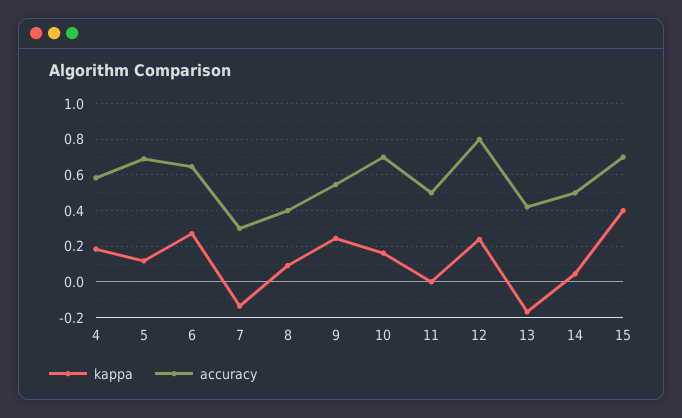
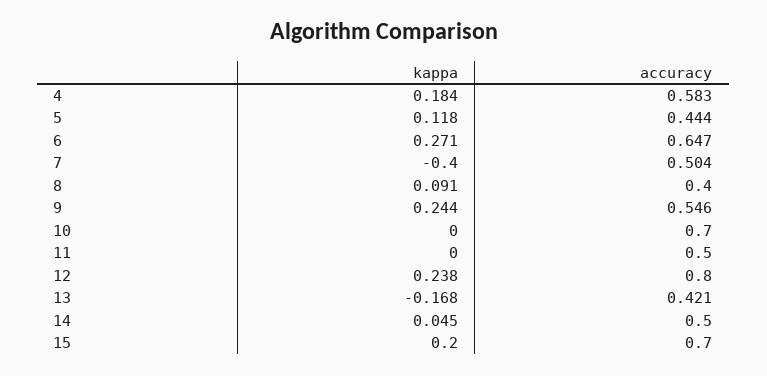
  {
    "kappa": {
      "4": 0.184,
      "5": 0.118,
      "6": 0.271,
-     "7": -0.15,
+     "7": -0.4,
      "8": 0.091,
      "9": 0.244,
-     "10": 0.15,
+     "10": 0,
      "11": 0,
      "12": 0.238,
      "13": -0.168,
      "14": 0.045,
-     "15": 0.4
+     "15": 0.2
    },
    "accuracy": {
      "4": 0.583,
-     "5": 0.7,
+     "5": 0.444,
      "6": 0.647,
-     "7": 0.3,
+     "7": 0.504,
      "8": 0.4,
      "9": 0.546,
      "10": 0.7,
      "11": 0.5,
      "12": 0.8,
      "13": 0.421,
      "14": 0.5,
      "15": 0.7
    }
  }

